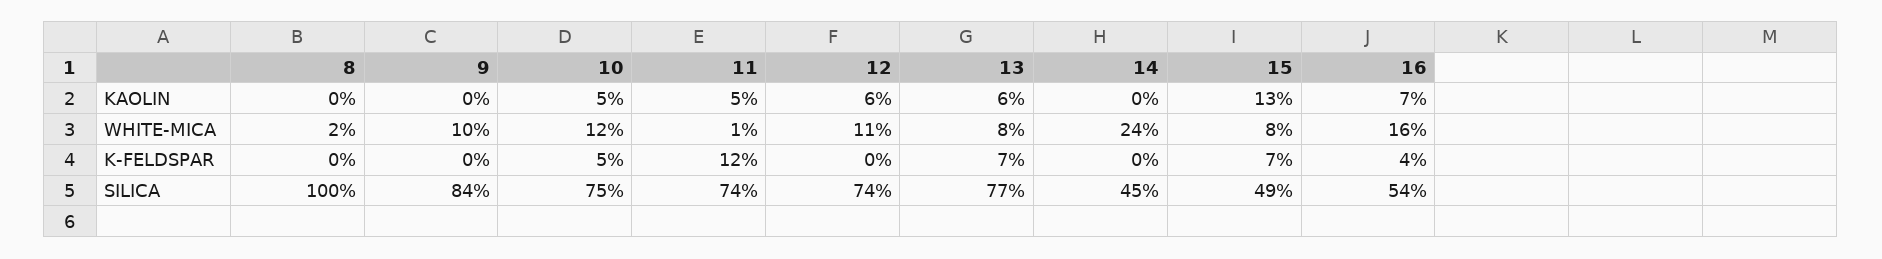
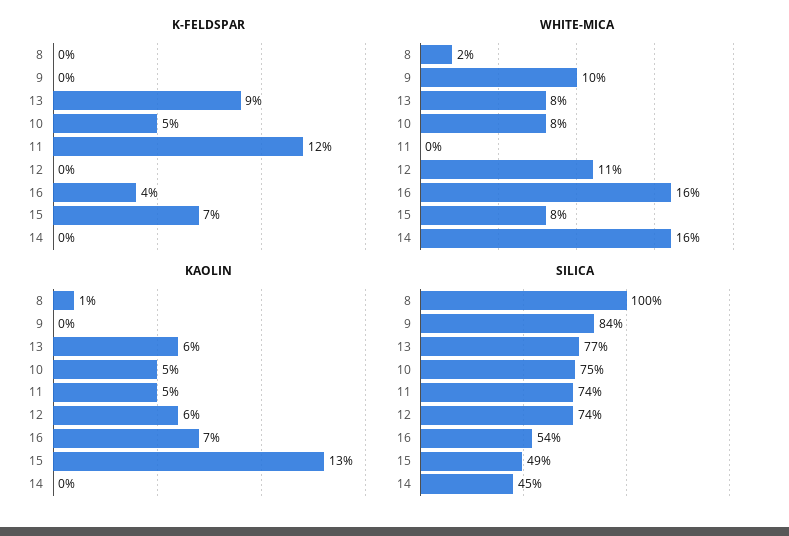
  {
    "KAOLIN": {
-     "8": 0,
+     "8": 1,
      "9": 0,
      "10": 5,
      "11": 5,
      "12": 6,
      "13": 6,
      "14": 0,
      "15": 13,
      "16": 7
    },
    "WHITE-MICA": {
      "8": 2,
      "9": 10,
-     "10": 12,
+     "10": 8,
-     "11": 1,
+     "11": 0,
      "12": 11,
      "13": 8,
-     "14": 24,
+     "14": 16,
      "15": 8,
      "16": 16
    },
    "K-FELDSPAR": {
      "8": 0,
      "9": 0,
      "10": 5,
      "11": 12,
      "12": 0,
-     "13": 7,
+     "13": 9,
      "14": 0,
      "15": 7,
      "16": 4
    },
    "SILICA": {
      "8": 100,
      "9": 84,
      "10": 75,
      "11": 74,
      "12": 74,
      "13": 77,
      "14": 45,
      "15": 49,
      "16": 54
    }
  }

